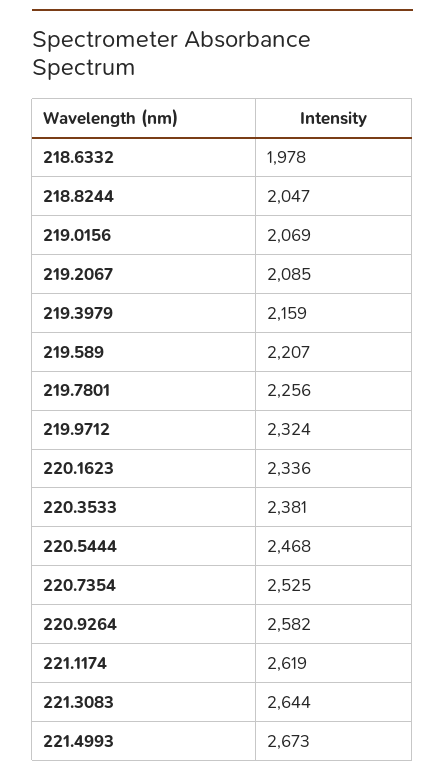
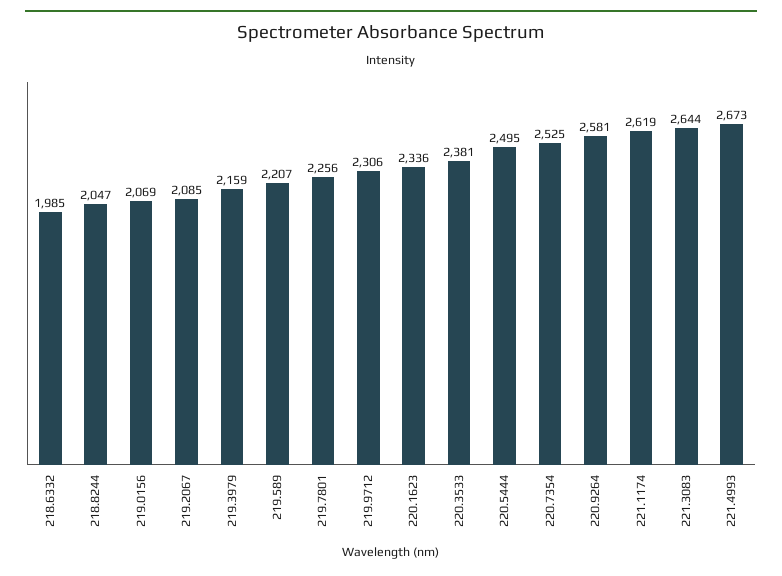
  {
-   "218.6332": 1978,
+   "218.6332": 1985,
    "218.8244": 2047,
    "219.0156": 2069,
    "219.2067": 2085,
    "219.3979": 2159,
    "219.589": 2207,
    "219.7801": 2256,
-   "219.9712": 2324,
+   "219.9712": 2306,
    "220.1623": 2336,
    "220.3533": 2381,
-   "220.5444": 2468,
+   "220.5444": 2495,
    "220.7354": 2525,
-   "220.9264": 2582,
+   "220.9264": 2581,
    "221.1174": 2619,
    "221.3083": 2644,
    "221.4993": 2673
  }

